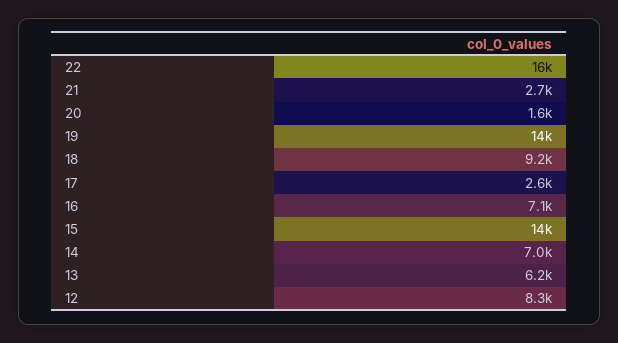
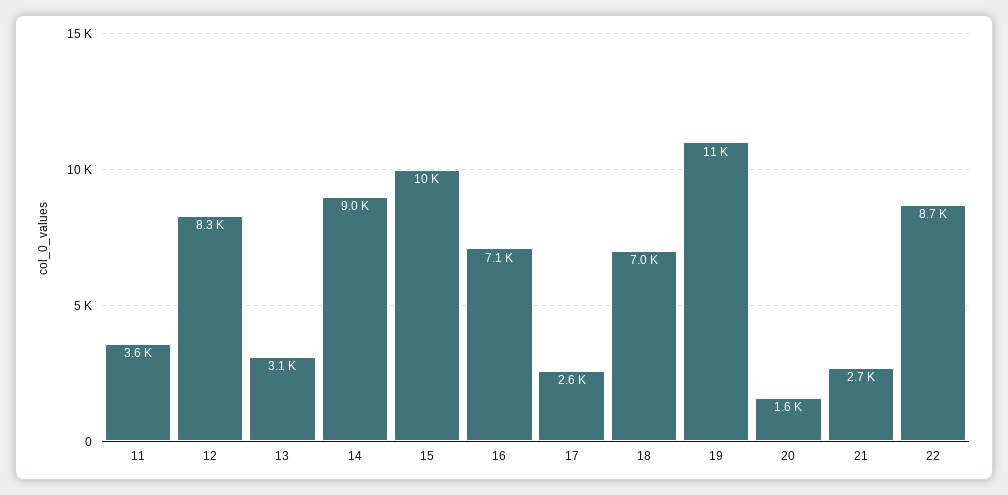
  {
-   "22": 16000,
+   "22": 8700,
    "21": 2700,
    "20": 1600,
-   "19": 14000,
+   "19": 11000,
-   "18": 9200,
+   "18": 7000,
    "17": 2600,
    "16": 7100,
-   "15": 14000,
+   "15": 10000,
-   "14": 7000,
+   "14": 9000,
-   "13": 6200,
+   "13": 3100,
-   "12": 8300
+   "12": 8300,
+   "11": 3600
  }

